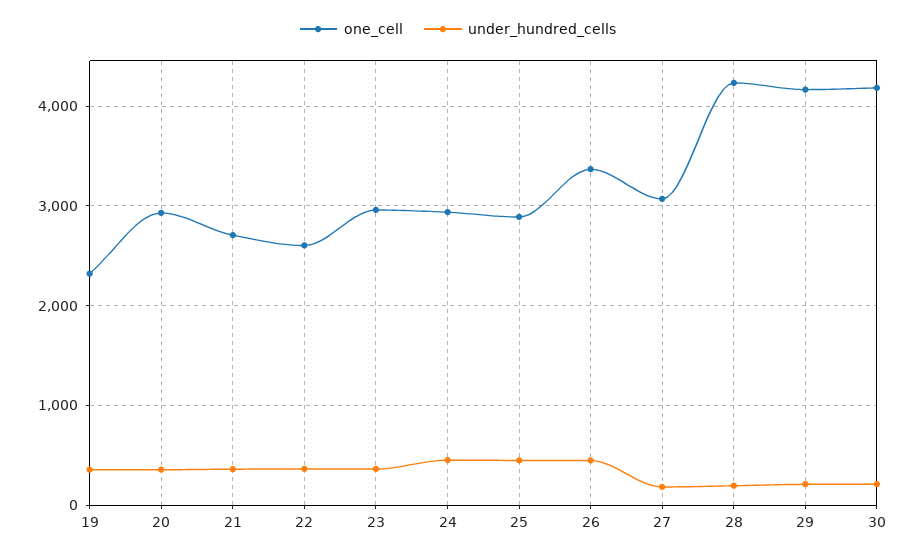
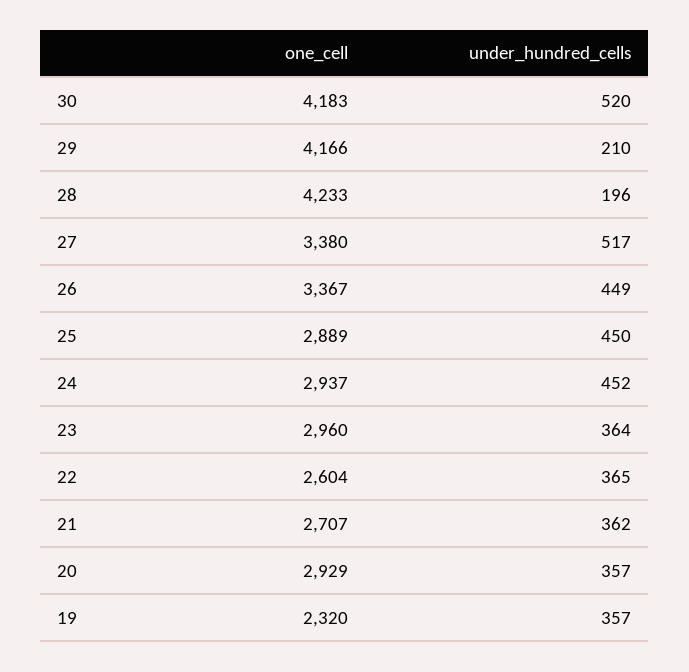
  {
    "one_cell": {
      "19": 2320,
      "20": 2929,
      "21": 2707,
      "22": 2604,
      "23": 2960,
      "24": 2937,
      "25": 2889,
      "26": 3367,
-     "27": 3100,
+     "27": 3380,
      "28": 4233,
      "29": 4166,
      "30": 4183
    },
    "under_hundred_cells": {
      "19": 357,
      "20": 357,
      "21": 362,
      "22": 365,
      "23": 364,
      "24": 452,
      "25": 450,
      "26": 449,
-     "27": 200,
+     "27": 517,
      "28": 196,
      "29": 210,
-     "30": 200
+     "30": 520
    }
  }

